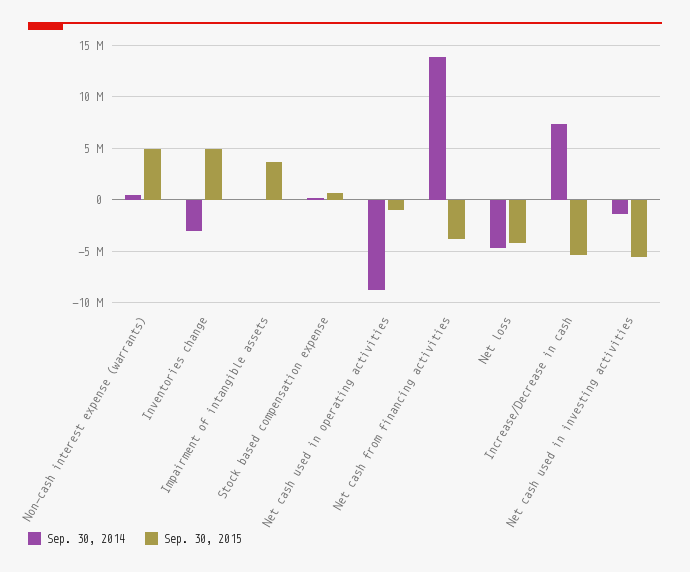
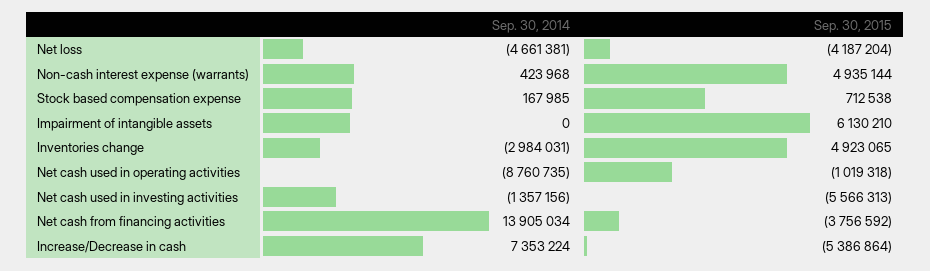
  {
    "Sep. 30, 2014": {
      "Non-cash interest expense (warrants)": 423968,
      "Inventories change": -2984031,
      "Impairment of intangible assets": 0,
      "Stock based compensation expense": 167985,
      "Net cash used in operating activities": -8760735,
      "Net cash from financing activities": 13905034,
      "Net loss": -4661381,
      "Increase/Decrease in cash": 7353224,
      "Net cash used in investing activities": -1357156
    },
    "Sep. 30, 2015": {
      "Non-cash interest expense (warrants)": 4935144,
      "Inventories change": 4923065,
-     "Impairment of intangible assets": 4000000,
+     "Impairment of intangible assets": 6130210,
      "Stock based compensation expense": 712538,
      "Net cash used in operating activities": -1019318,
      "Net cash from financing activities": -3756592,
      "Net loss": -4187204,
      "Increase/Decrease in cash": -5386864,
      "Net cash used in investing activities": -5566313
    }
  }

